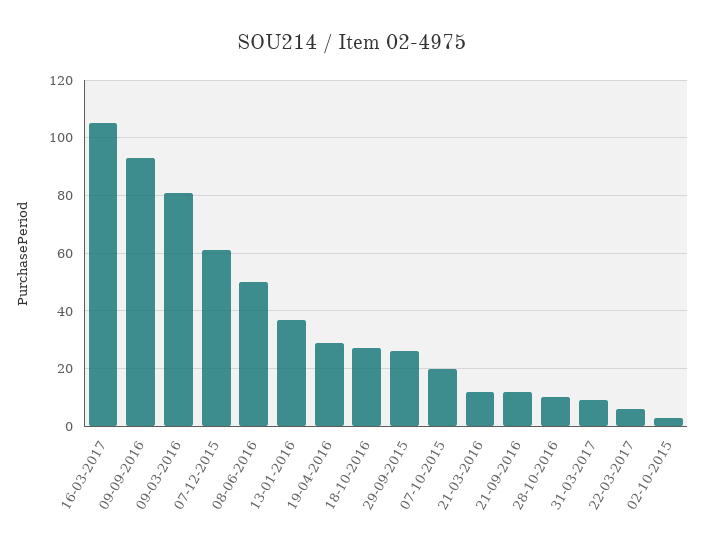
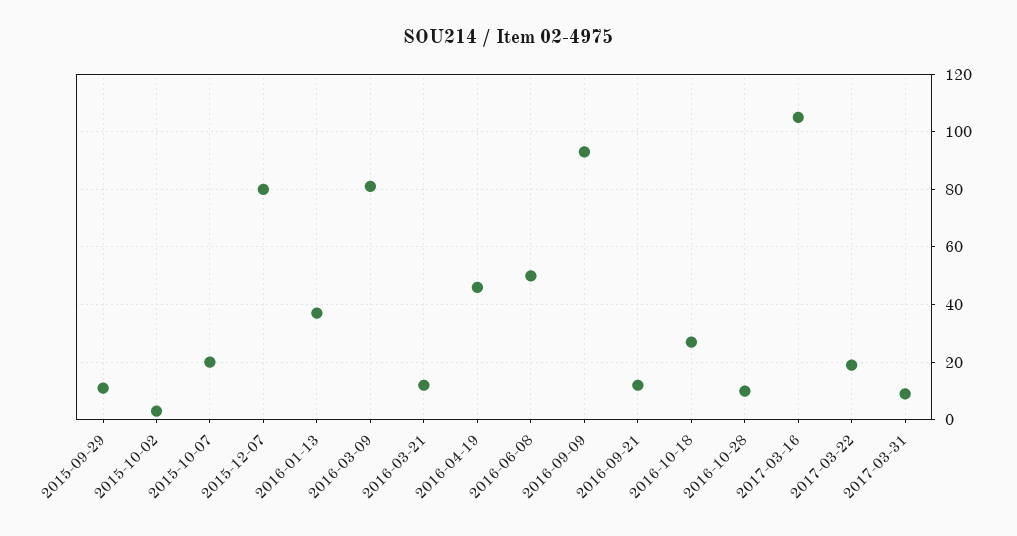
  {
    "16-03-2017": 105,
    "09-09-2016": 95,
    "09-03-2016": 80,
-   "07-12-2015": 60,
+   "07-12-2015": 80,
    "08-06-2016": 50,
    "13-01-2016": 35,
-   "19-04-2016": 30,
+   "19-04-2016": 45,
    "18-10-2016": 25,
-   "29-09-2015": 25,
+   "29-09-2015": 10,
    "07-10-2015": 20,
    "21-03-2016": 10,
    "21-09-2016": 10,
    "28-10-2016": 10,
    "31-03-2017": 10,
-   "22-03-2017": 5,
+   "22-03-2017": 20,
    "02-10-2015": 5
  }

